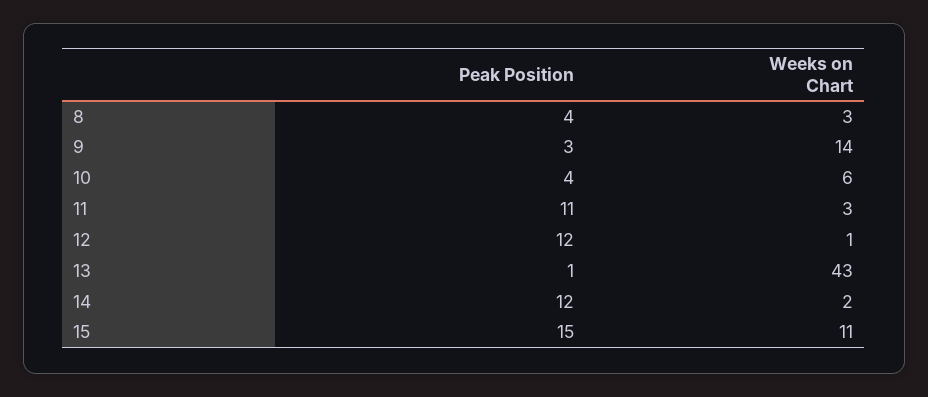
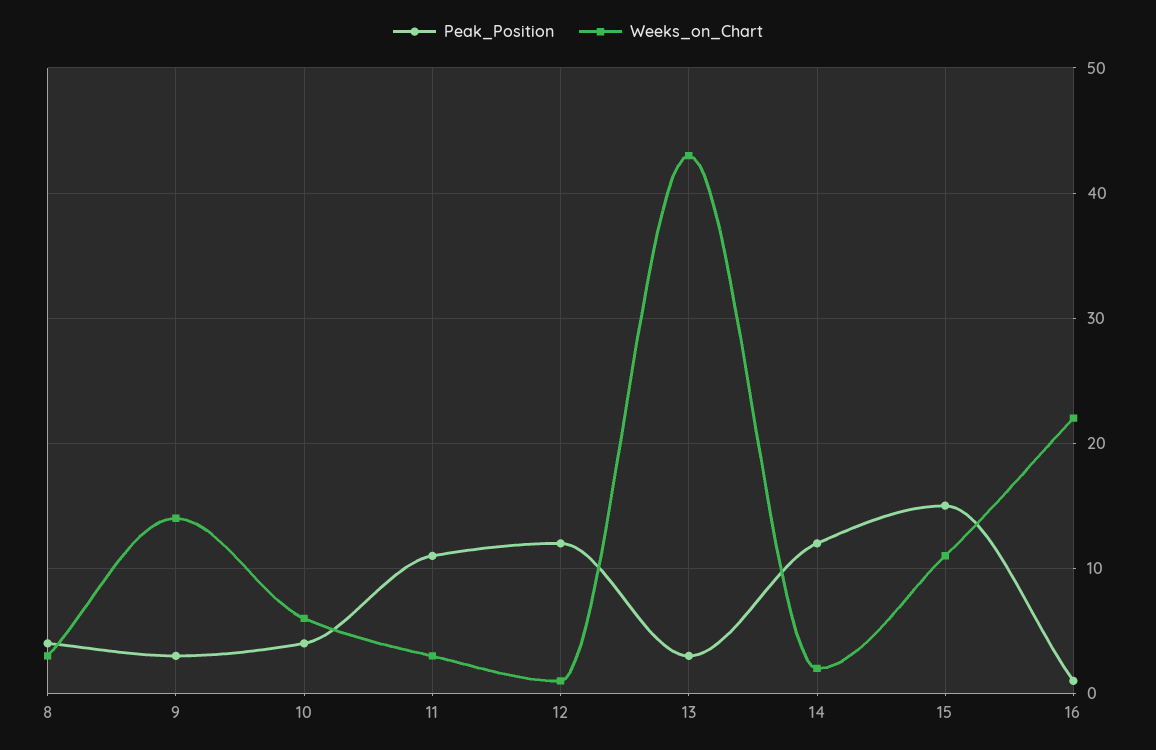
  {
    "Peak Position": {
      "8": 4,
      "9": 3,
      "10": 4,
      "11": 11,
      "12": 12,
-     "13": 1,
+     "13": 3,
      "14": 12,
-     "15": 15
+     "15": 15,
+     "16": 1
    },
    "Weeks on Chart": {
      "8": 3,
      "9": 14,
      "10": 6,
      "11": 3,
      "12": 1,
      "13": 43,
      "14": 2,
-     "15": 11
+     "15": 11,
+     "16": 22
    }
  }

